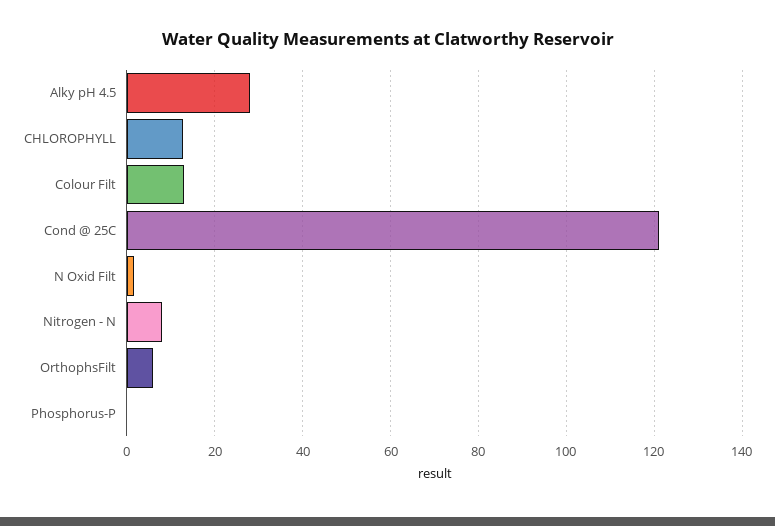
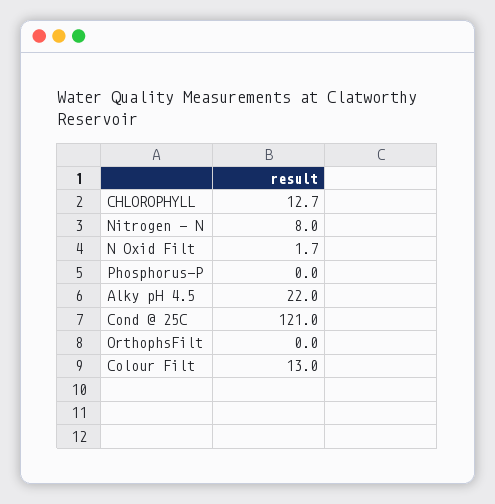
  {
-   "Alky pH 4.5": 28,
+   "Alky pH 4.5": 22,
    "CHLOROPHYLL": 12.7,
    "Colour Filt": 13,
    "Cond @ 25C": 121,
    "N Oxid Filt": 1.7,
    "Nitrogen - N": 8,
-   "OrthophsFilt": 6,
+   "OrthophsFilt": 0,
    "Phosphorus-P": 0
  }

